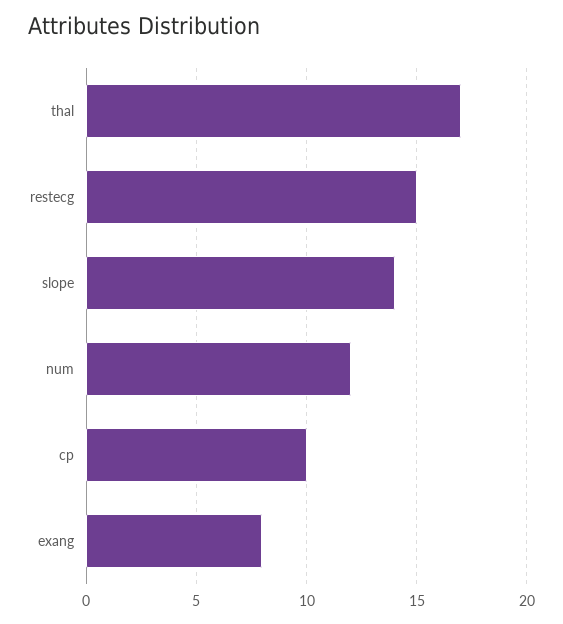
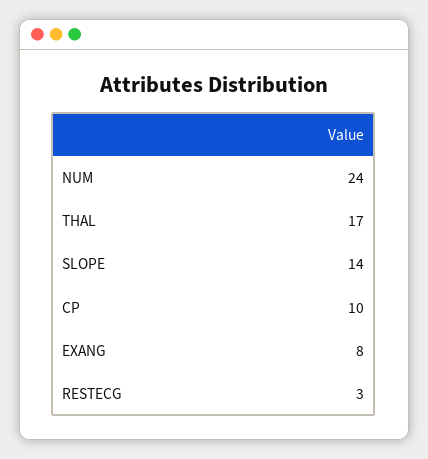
  {
    "thal": 17,
-   "restecg": 15,
+   "restecg": 3,
    "slope": 14,
-   "num": 12,
+   "num": 24,
    "cp": 10,
    "exang": 8
  }

